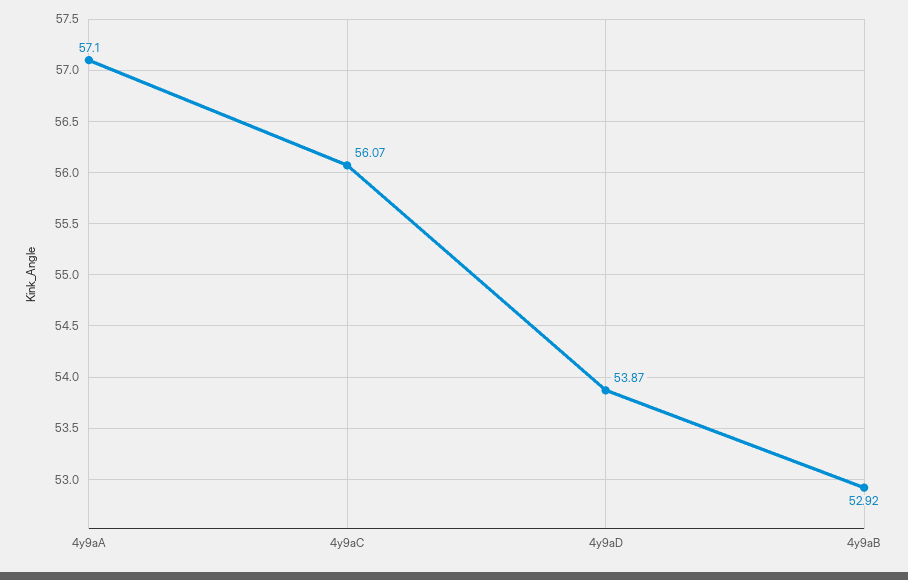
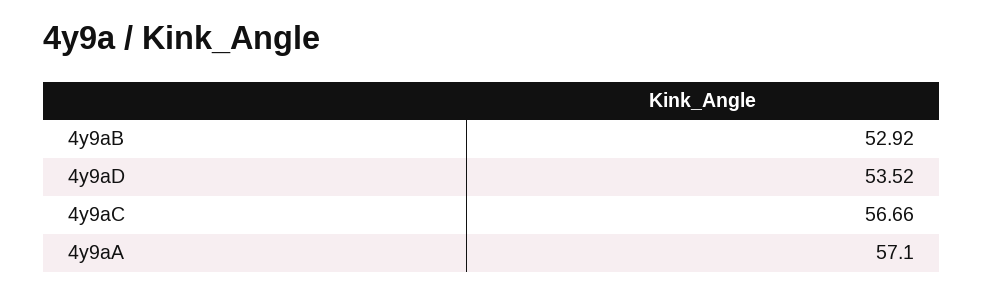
  {
    "4y9aA": 57.1,
-   "4y9aC": 56.07,
+   "4y9aC": 56.66,
-   "4y9aD": 53.87,
+   "4y9aD": 53.52,
    "4y9aB": 52.92
  }

